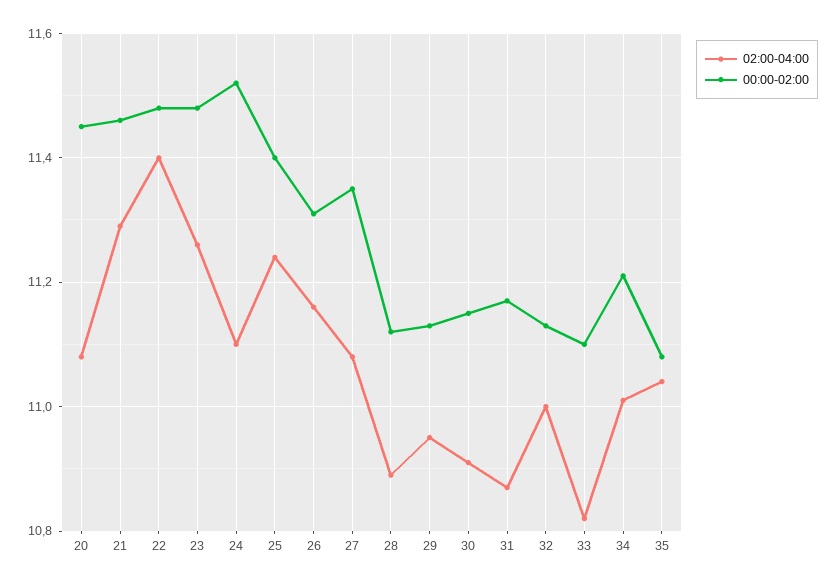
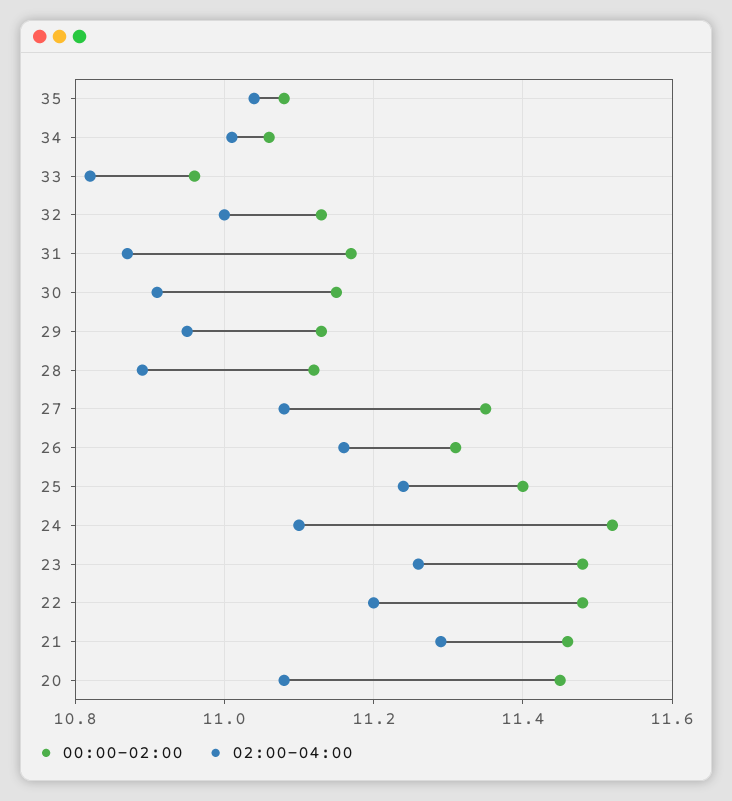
  {
    "02:00-04:00": {
      "20": 11.1,
      "21": 11.3,
-     "22": 11.4,
+     "22": 11.2,
      "23": 11.25,
      "24": 11.1,
      "25": 11.25,
      "26": 11.15,
      "27": 11.1,
      "28": 10.9,
      "29": 10.95,
      "30": 10.9,
      "31": 10.85,
      "32": 11,
      "33": 10.8,
      "34": 11,
      "35": 11.05
    },
    "00:00-02:00": {
      "20": 11.45,
      "21": 11.45,
      "22": 11.5,
      "23": 11.5,
      "24": 11.5,
      "25": 11.4,
      "26": 11.3,
      "27": 11.35,
      "28": 11.1,
      "29": 11.15,
      "30": 11.15,
      "31": 11.15,
      "32": 11.15,
-     "33": 11.1,
+     "33": 10.95,
-     "34": 11.2,
+     "34": 11.05,
      "35": 11.1
    }
  }

